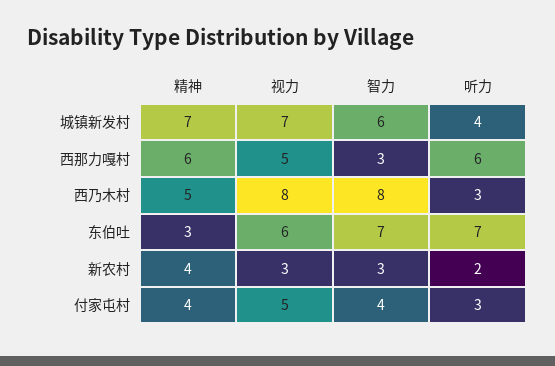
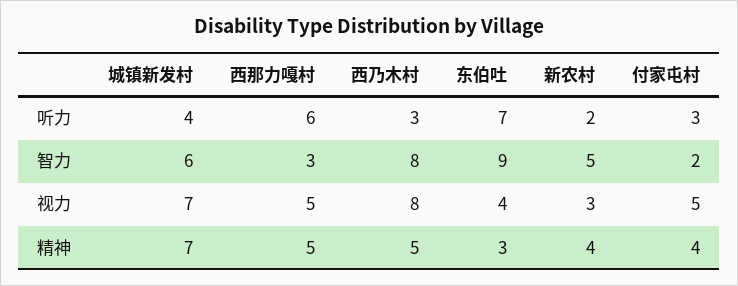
  {
    "精神": {
      "城镇新发村": 7,
-     "西那力嘎村": 6,
+     "西那力嘎村": 5,
      "西乃木村": 5,
      "东伯吐": 3,
      "新农村": 4,
      "付家屯村": 4
    },
    "视力": {
      "城镇新发村": 7,
      "西那力嘎村": 5,
      "西乃木村": 8,
-     "东伯吐": 6,
+     "东伯吐": 4,
      "新农村": 3,
      "付家屯村": 5
    },
    "智力": {
      "城镇新发村": 6,
      "西那力嘎村": 3,
      "西乃木村": 8,
-     "东伯吐": 7,
+     "东伯吐": 9,
-     "新农村": 3,
+     "新农村": 5,
-     "付家屯村": 4
+     "付家屯村": 2
    },
    "听力": {
      "城镇新发村": 4,
      "西那力嘎村": 6,
      "西乃木村": 3,
      "东伯吐": 7,
      "新农村": 2,
      "付家屯村": 3
    }
  }

